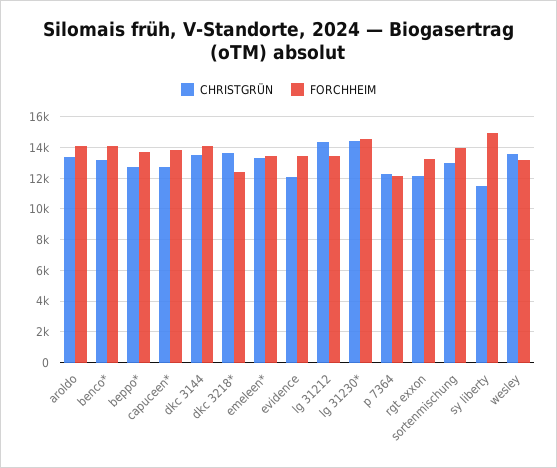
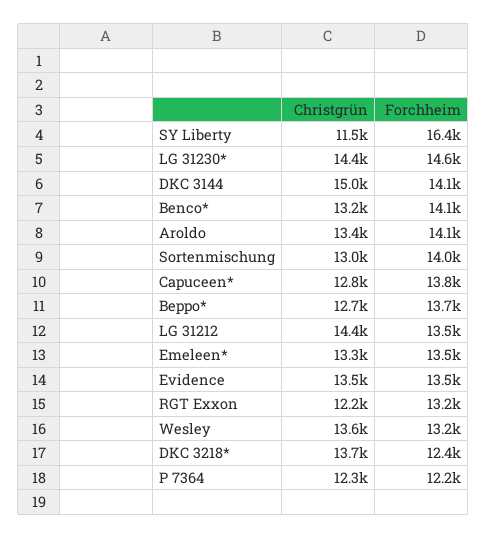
  {
    "CHRISTGRÜN": {
      "aroldo": 13400,
      "benco*": 13200,
      "beppo*": 12700,
      "capuceen*": 12800,
-     "dkc 3144": 13500,
+     "dkc 3144": 15000,
      "dkc 3218*": 13700,
      "emeleen*": 13300,
-     "evidence": 12000,
+     "evidence": 13500,
      "lg 31212": 14400,
      "lg 31230*": 14400,
      "p 7364": 12300,
      "rgt exxon": 12200,
      "sortenmischung": 13000,
      "sy liberty": 11500,
      "wesley": 13600
    },
    "FORCHHEIM": {
      "aroldo": 14100,
      "benco*": 14100,
      "beppo*": 13700,
      "capuceen*": 13800,
      "dkc 3144": 14100,
      "dkc 3218*": 12400,
      "emeleen*": 13500,
      "evidence": 13500,
      "lg 31212": 13500,
      "lg 31230*": 14600,
      "p 7364": 12200,
      "rgt exxon": 13200,
      "sortenmischung": 14000,
-     "sy liberty": 15000,
+     "sy liberty": 16400,
      "wesley": 13200
    }
  }

